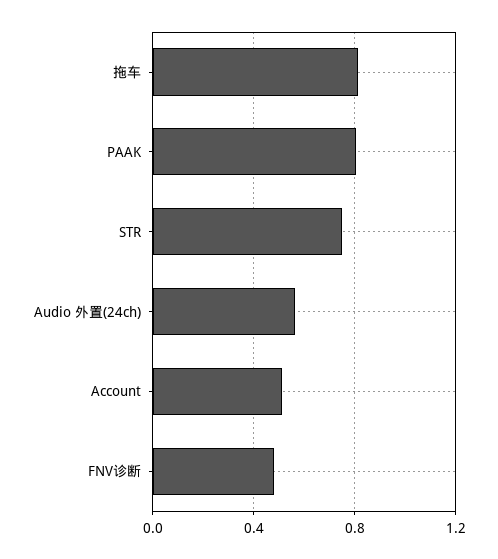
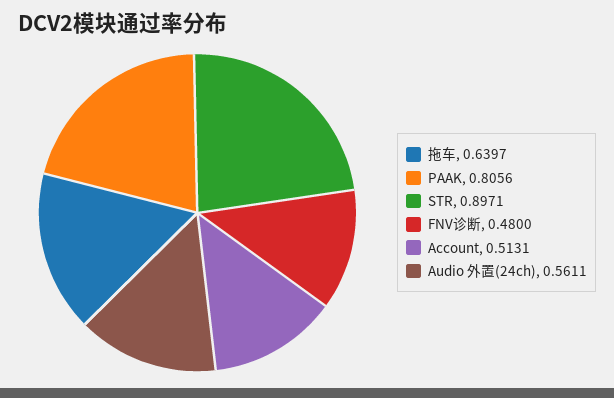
  {
-   "拖车": 0.8,
+   "拖车": 0.6397,
    "PAAK": 0.8056,
-   "STR": 0.75,
+   "STR": 0.8971,
    "Audio 外置(24ch)": 0.5611,
    "Account": 0.5131,
    "FNV诊断": 0.48
  }

